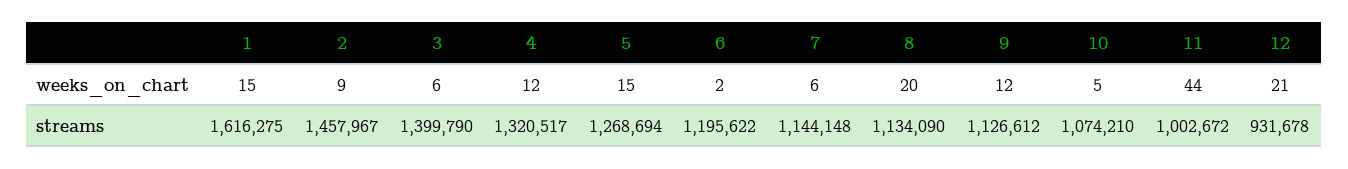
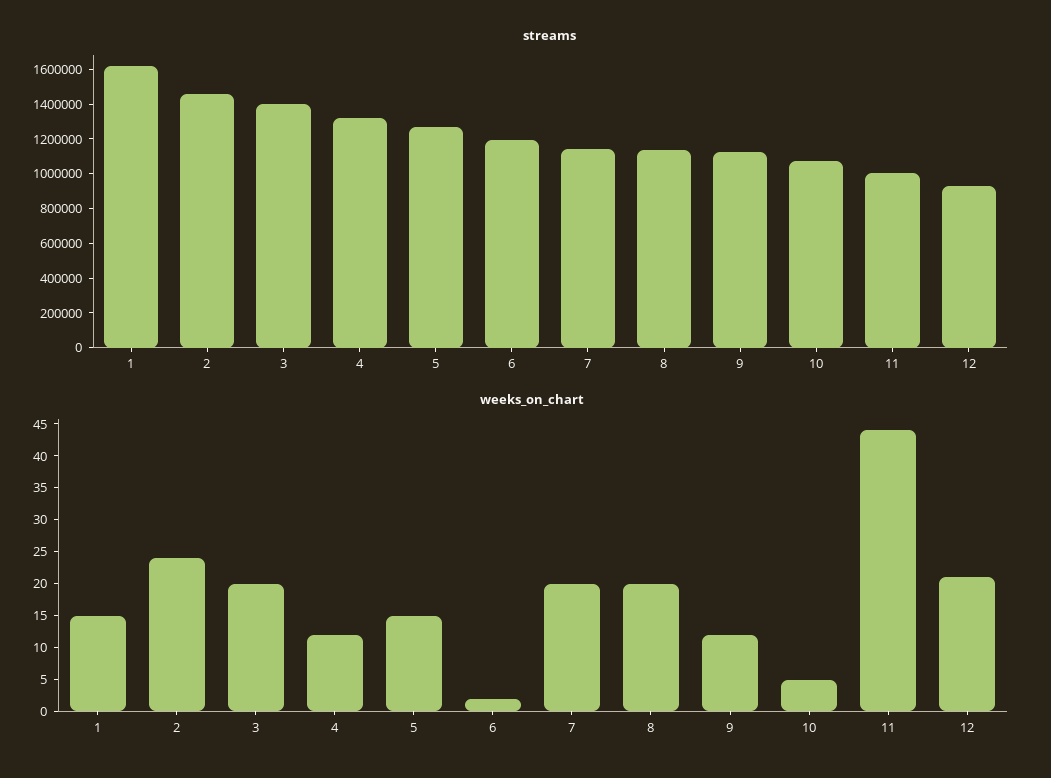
  {
    "weeks_on_chart": {
      "1": 15,
-     "2": 9,
+     "2": 25,
-     "3": 6,
+     "3": 20,
      "4": 12,
      "5": 15,
      "6": 2,
-     "7": 6,
+     "7": 20,
      "8": 20,
      "9": 12,
      "10": 5,
      "11": 44,
      "12": 21
    },
    "streams": {
      "1": 1616275,
      "2": 1457967,
      "3": 1399790,
      "4": 1320517,
      "5": 1268694,
      "6": 1195622,
      "7": 1144148,
      "8": 1134090,
      "9": 1126612,
      "10": 1074210,
      "11": 1002672,
      "12": 931678
    }
  }

